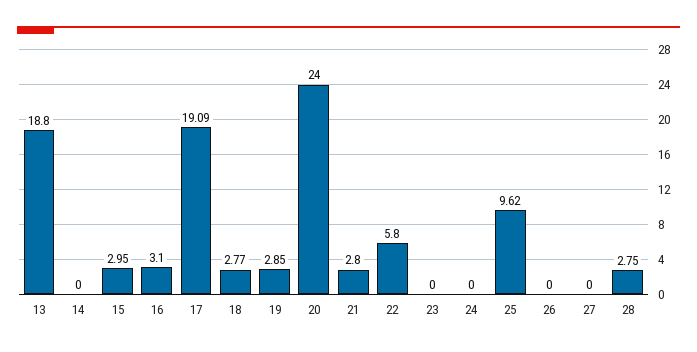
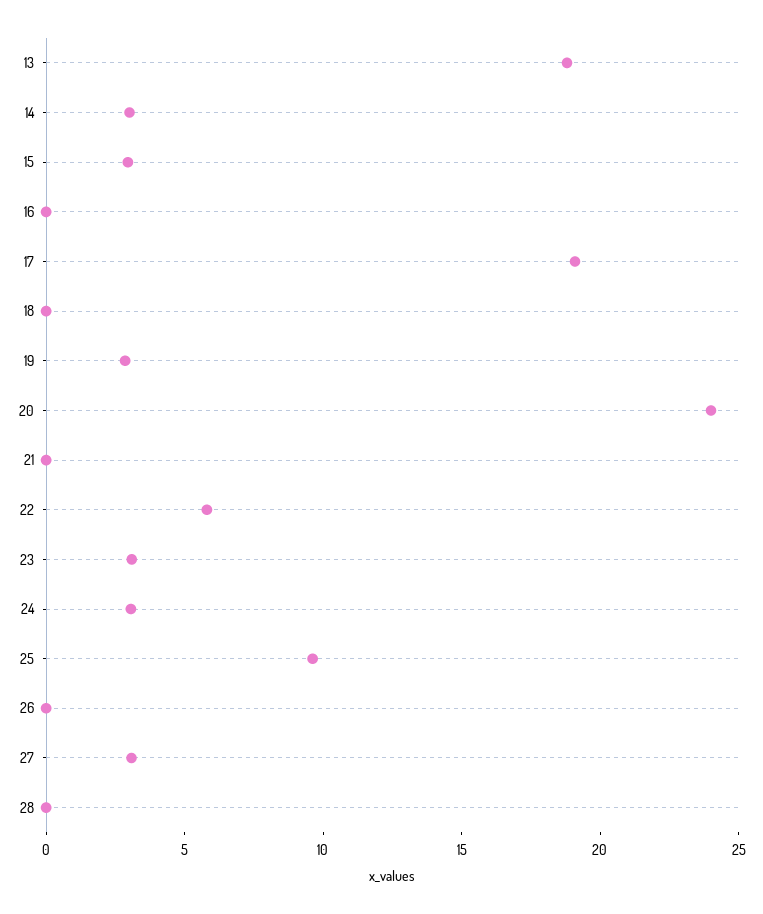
  {
    "13": 18.8,
-   "14": 0,
+   "14": 3,
    "15": 2.95,
-   "16": 3.1,
+   "16": 0,
    "17": 19.09,
-   "18": 2.77,
+   "18": 0,
    "19": 2.85,
    "20": 24,
-   "21": 2.8,
+   "21": 0,
    "22": 5.8,
-   "23": 0,
+   "23": 3,
-   "24": 0,
+   "24": 3,
    "25": 9.62,
    "26": 0,
-   "27": 0,
+   "27": 3,
-   "28": 2.75
+   "28": 0
  }

